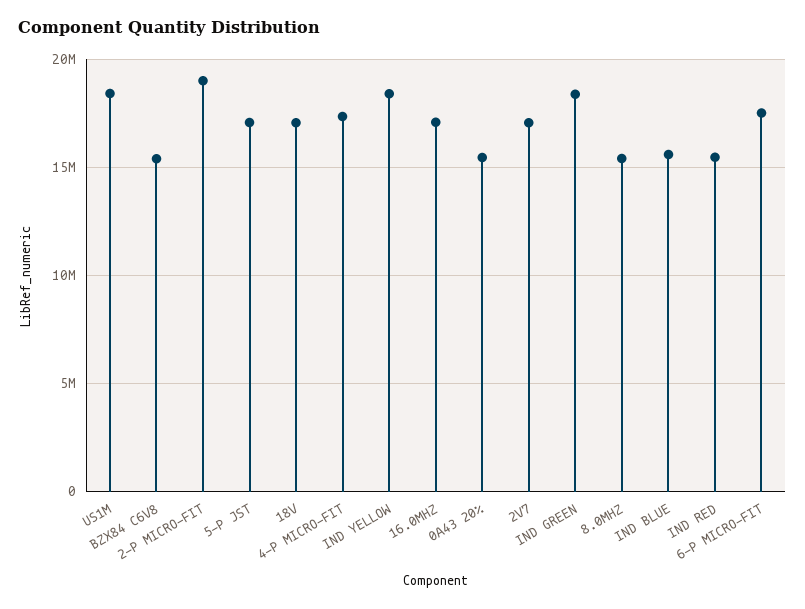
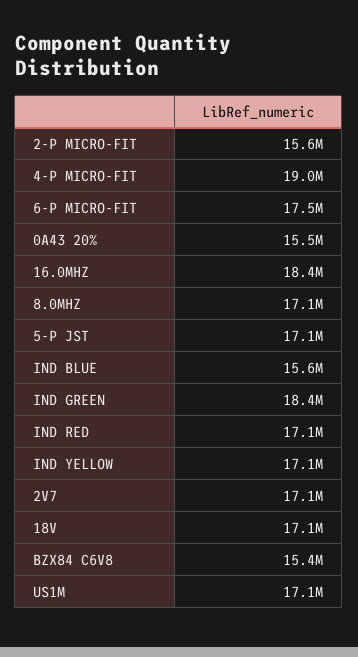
  {
-   "US1M": 18500000,
+   "US1M": 17100000,
    "BZX84 C6V8": 15400000,
-   "2-P MICRO-FIT": 19000000,
+   "2-P MICRO-FIT": 15600000,
    "5-P JST": 17100000,
    "18V": 17100000,
-   "4-P MICRO-FIT": 17500000,
+   "4-P MICRO-FIT": 19000000,
-   "IND YELLOW": 18500000,
+   "IND YELLOW": 17100000,
-   "16.0MHZ": 17000000,
+   "16.0MHZ": 18400000,
    "0A43 20%": 15500000,
    "2V7": 17100000,
    "IND GREEN": 18400000,
-   "8.0MHZ": 15500000,
+   "8.0MHZ": 17100000,
    "IND BLUE": 15600000,
-   "IND RED": 15500000,
+   "IND RED": 17100000,
    "6-P MICRO-FIT": 17500000
  }

